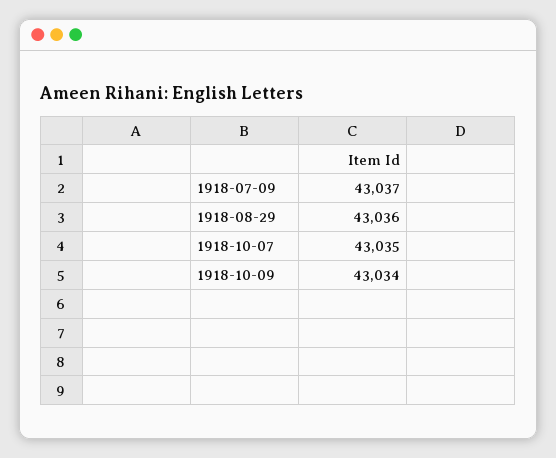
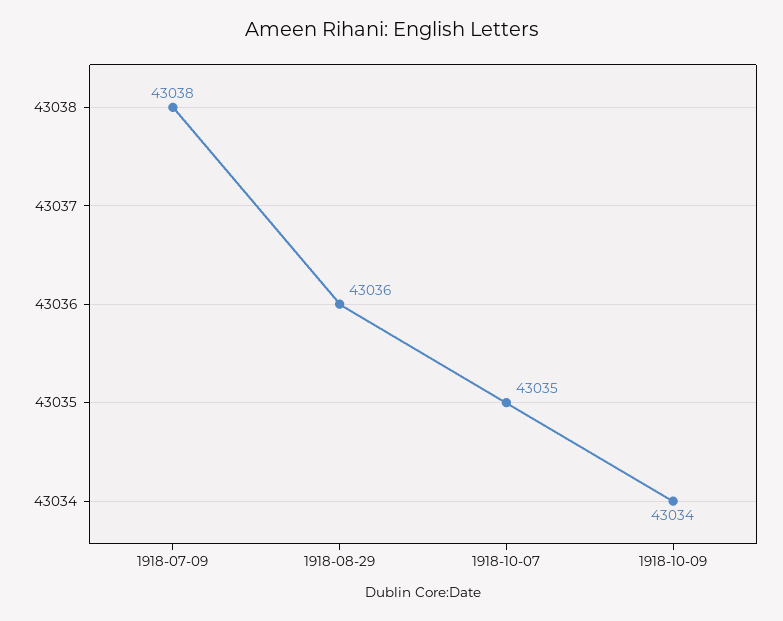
  {
-   "1918-07-09": 43037,
+   "1918-07-09": 43038,
    "1918-08-29": 43036,
    "1918-10-07": 43035,
    "1918-10-09": 43034
  }

